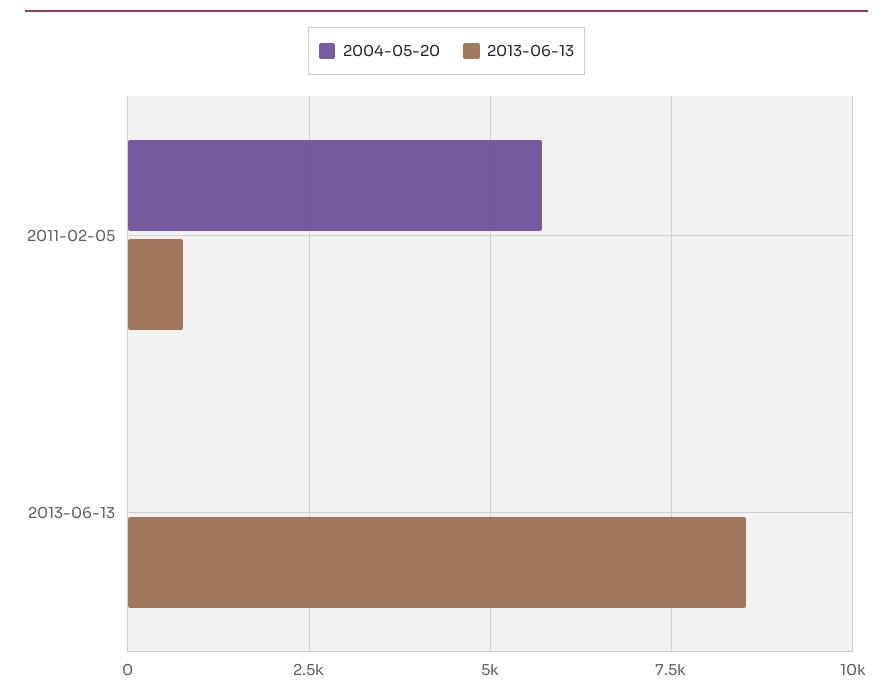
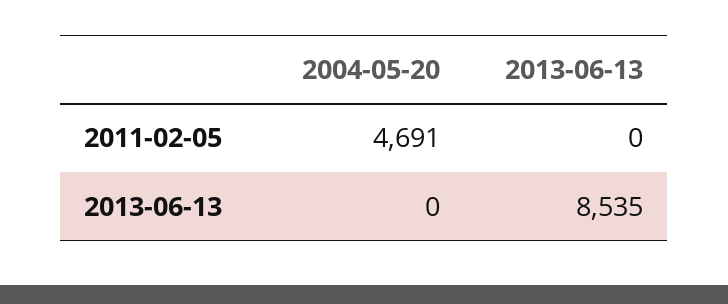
  {
    "2004-05-20": {
-     "2011-02-05": 5750,
+     "2011-02-05": 4691,
      "2013-06-13": 0
    },
    "2013-06-13": {
-     "2011-02-05": 750,
+     "2011-02-05": 0,
      "2013-06-13": 8535
    }
  }

